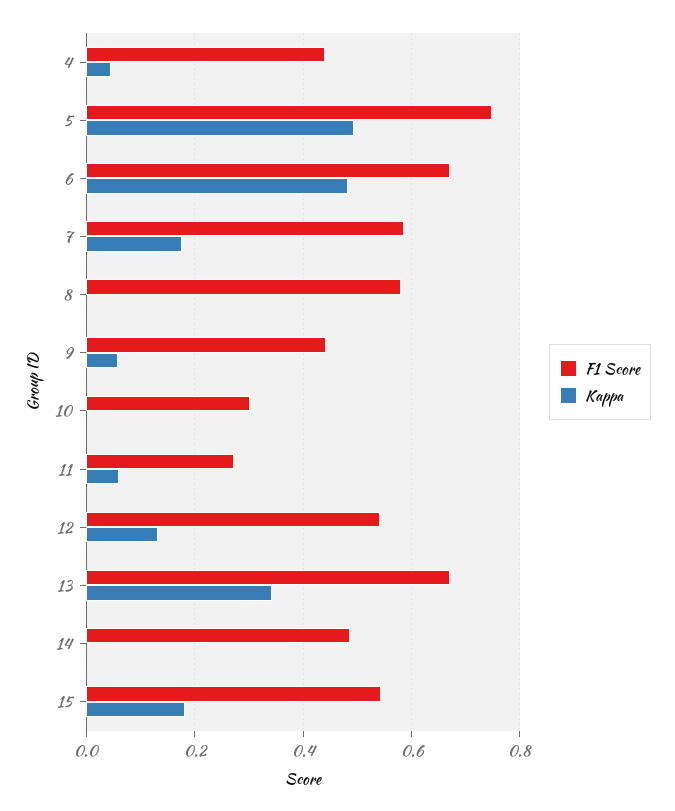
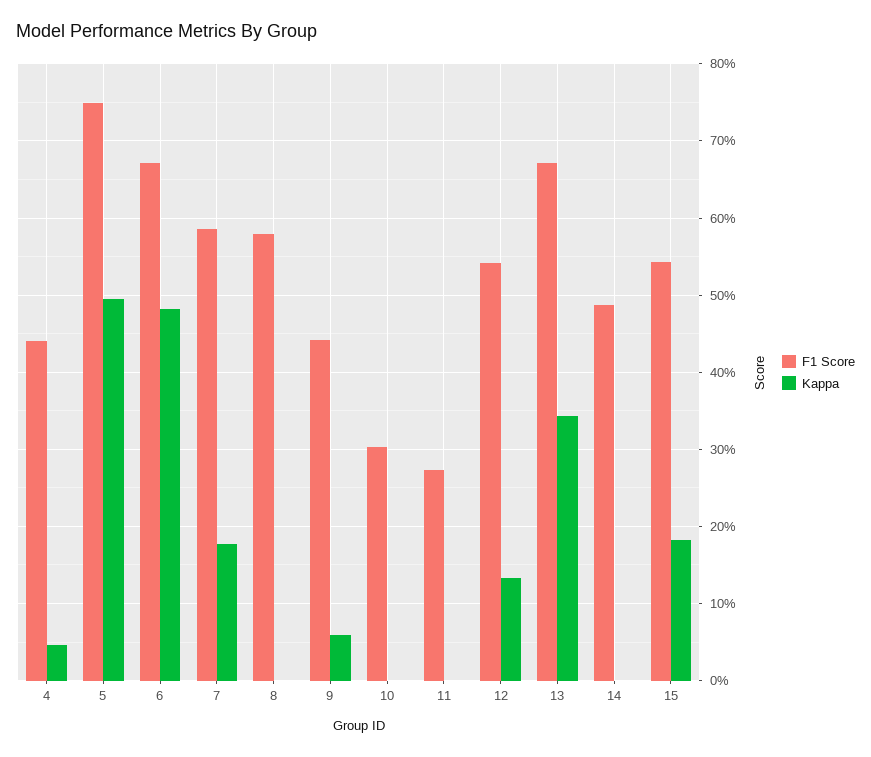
  {
    "F1 Score": {
      "4": 0.44,
      "5": 0.75,
      "6": 0.67,
      "7": 0.59,
      "8": 0.58,
      "9": 0.44,
      "10": 0.3,
      "11": 0.27,
      "12": 0.54,
      "13": 0.67,
      "14": 0.49,
      "15": 0.54
    },
    "Kappa": {
      "4": 0.05,
      "5": 0.49,
      "6": 0.48,
      "7": 0.18,
      "8": 0,
      "9": 0.06,
      "10": 0,
-     "11": 0.06,
+     "11": 0,
      "12": 0.13,
      "13": 0.34,
      "14": 0,
      "15": 0.18
    }
  }

